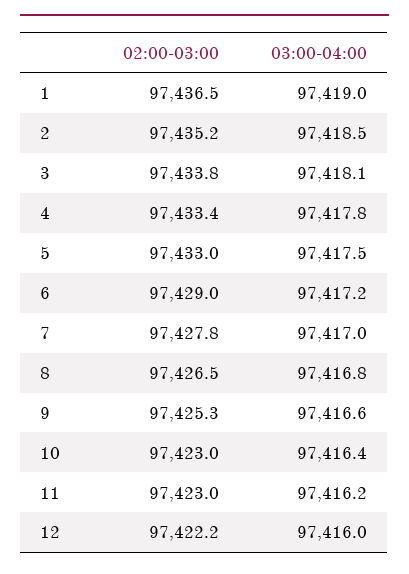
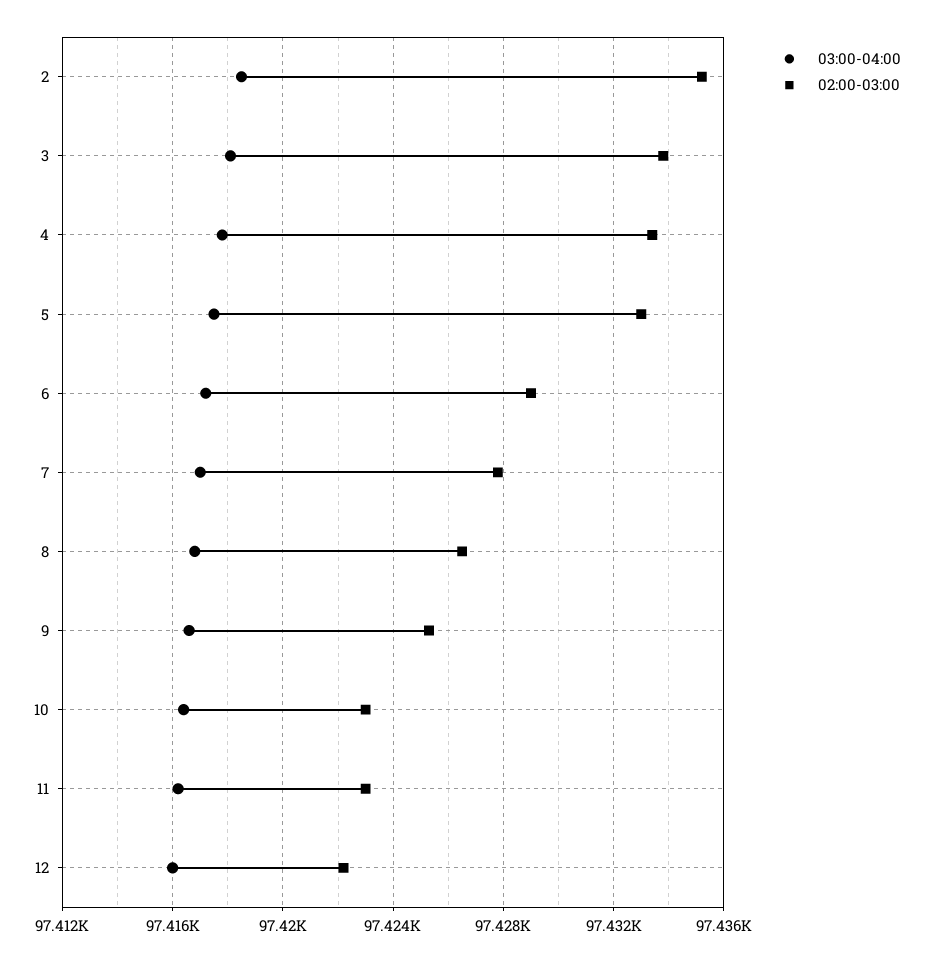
  {
    "02:00-03:00": {
-     "1": 97436.5,
      "2": 97435.2,
      "3": 97433.8,
      "4": 97433.4,
      "5": 97433,
      "6": 97429,
      "7": 97427.8,
      "8": 97426.5,
      "9": 97425.3,
      "10": 97423,
      "11": 97423,
      "12": 97422.2
    },
    "03:00-04:00": {
-     "1": 97419,
      "2": 97418.5,
      "3": 97418.1,
      "4": 97417.8,
      "5": 97417.5,
      "6": 97417.2,
      "7": 97417,
      "8": 97416.8,
      "9": 97416.6,
      "10": 97416.4,
      "11": 97416.2,
      "12": 97416
    }
  }

